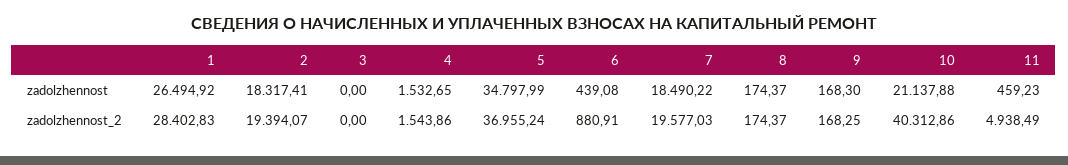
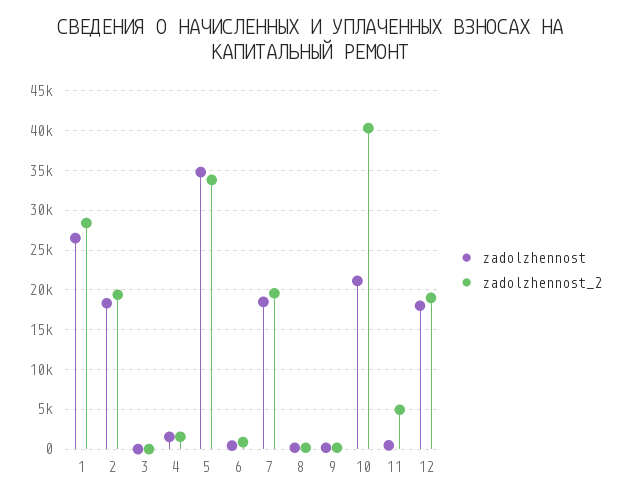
  {
    "zadolzhennost": {
      "1": 26494.92,
      "2": 18317.41,
      "3": 0,
      "4": 1532.65,
      "5": 34797.99,
      "6": 439.08,
      "7": 18490.22,
      "8": 174.37,
      "9": 168.3,
      "10": 21137.88,
-     "11": 459.23
+     "11": 459.23,
+     "12": 18000
    },
    "zadolzhennost_2": {
      "1": 28402.83,
      "2": 19394.07,
      "3": 0,
      "4": 1543.86,
-     "5": 36955.24,
+     "5": 34000,
      "6": 880.91,
      "7": 19577.03,
      "8": 174.37,
      "9": 168.25,
      "10": 40312.86,
-     "11": 4938.49
+     "11": 4938.49,
+     "12": 19000
    }
  }

